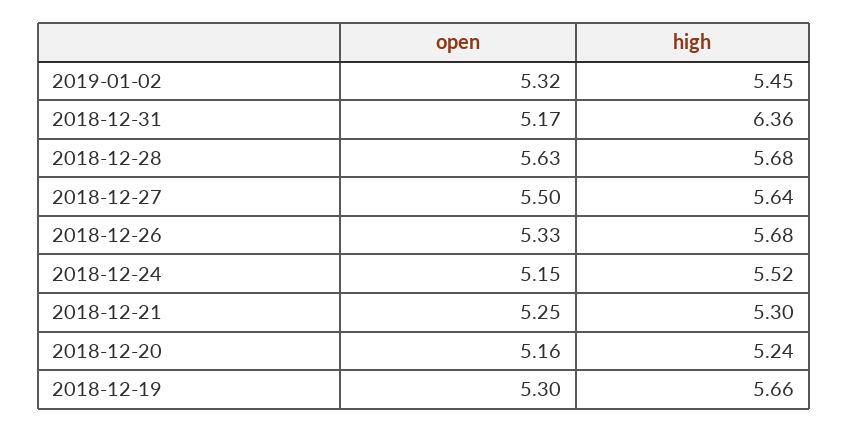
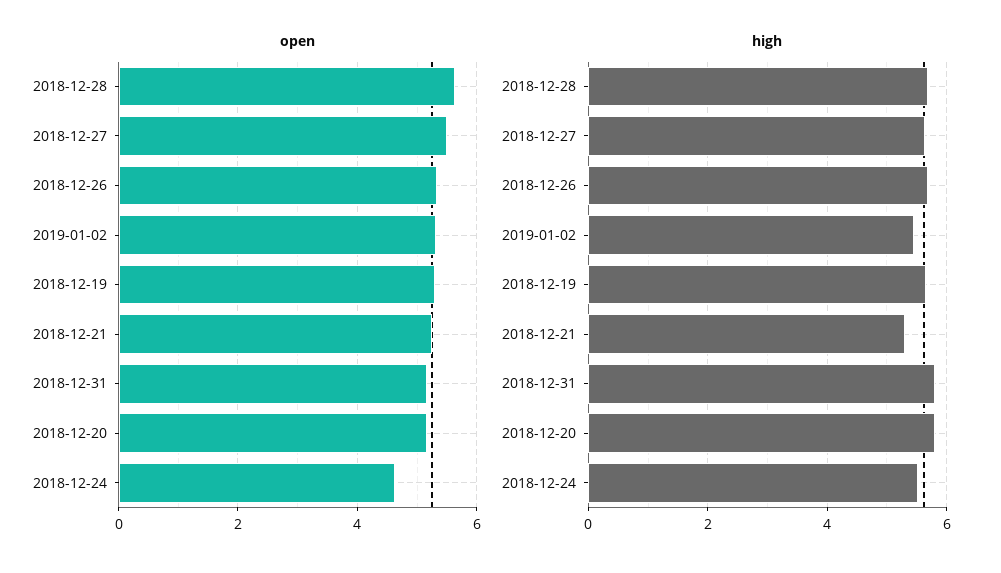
  {
    "open": {
      "2019-01-02": 5.32,
      "2018-12-31": 5.17,
      "2018-12-28": 5.63,
      "2018-12-27": 5.5,
      "2018-12-26": 5.33,
-     "2018-12-24": 5.15,
+     "2018-12-24": 4.6,
      "2018-12-21": 5.25,
      "2018-12-20": 5.16,
      "2018-12-19": 5.3
    },
    "high": {
      "2019-01-02": 5.45,
-     "2018-12-31": 6.36,
+     "2018-12-31": 5.8,
      "2018-12-28": 5.68,
      "2018-12-27": 5.64,
      "2018-12-26": 5.68,
      "2018-12-24": 5.52,
      "2018-12-21": 5.3,
-     "2018-12-20": 5.24,
+     "2018-12-20": 5.8,
      "2018-12-19": 5.66
    }
  }

